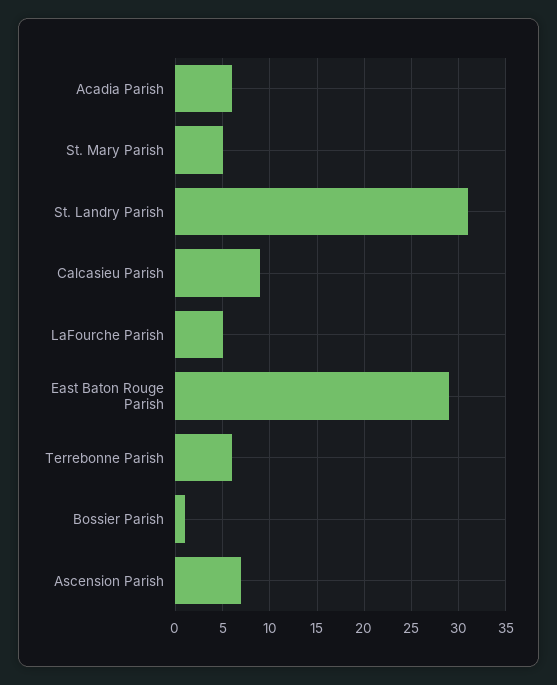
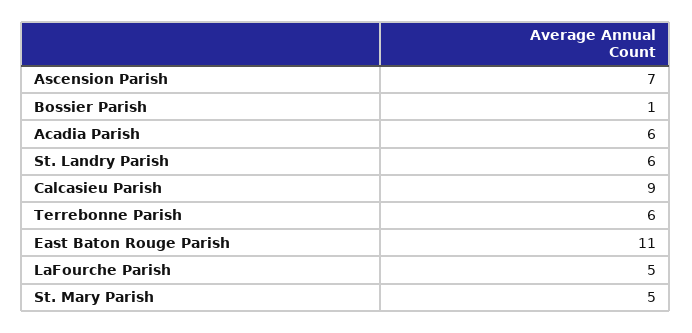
  {
    "Acadia Parish": 6,
    "St. Mary Parish": 5,
-   "St. Landry Parish": 31,
+   "St. Landry Parish": 6,
    "Calcasieu Parish": 9,
    "LaFourche Parish": 5,
-   "East Baton Rouge Parish": 29,
+   "East Baton Rouge Parish": 11,
    "Terrebonne Parish": 6,
    "Bossier Parish": 1,
    "Ascension Parish": 7
  }

